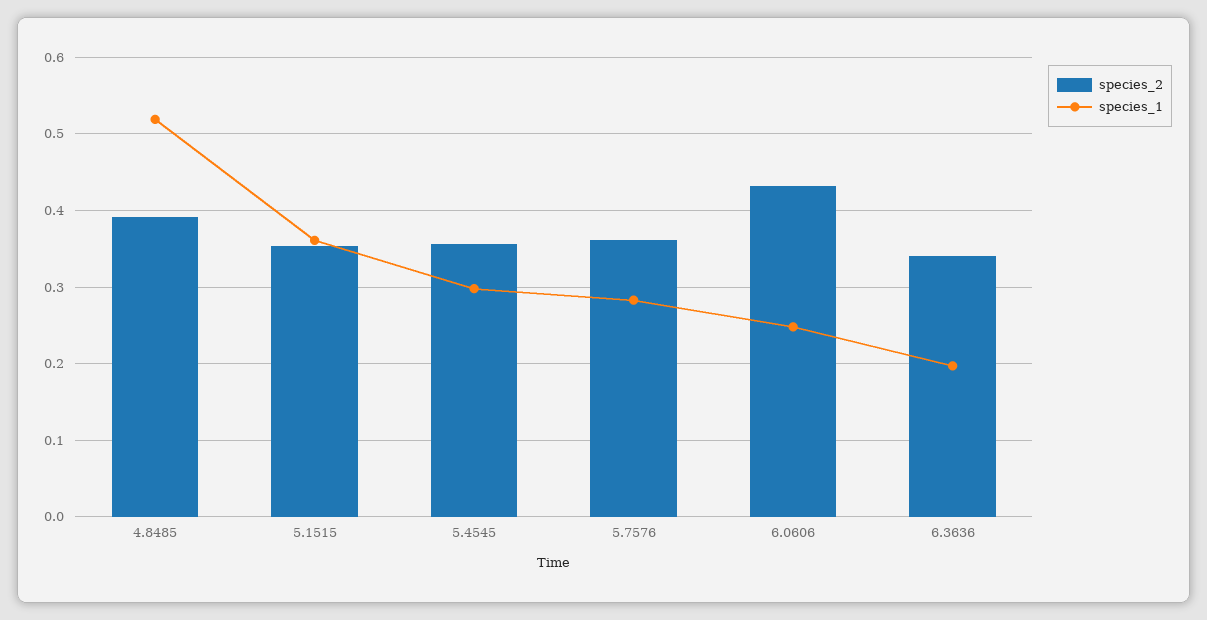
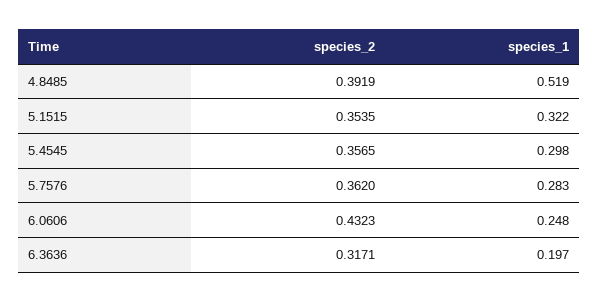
  {
    "species_2": {
      "4.8485": 0.3919,
      "5.1515": 0.3535,
      "5.4545": 0.3565,
      "5.7576": 0.362,
      "6.0606": 0.4323,
-     "6.3636": 0.34
+     "6.3636": 0.3171
    },
    "species_1": {
      "4.8485": 0.519,
-     "5.1515": 0.36,
+     "5.1515": 0.322,
      "5.4545": 0.298,
      "5.7576": 0.283,
      "6.0606": 0.248,
      "6.3636": 0.197
    }
  }

